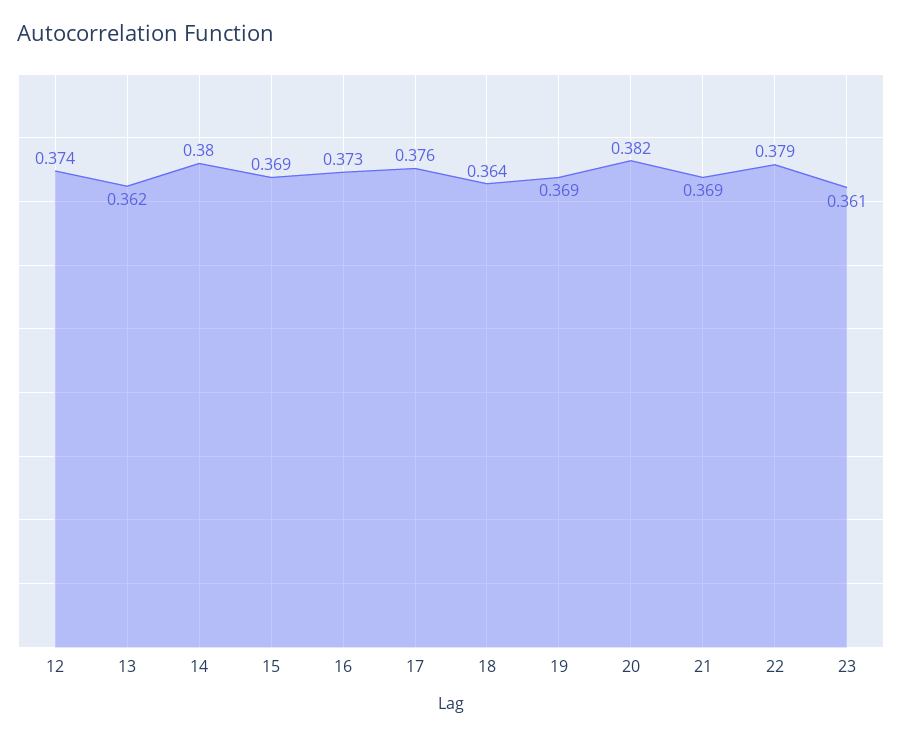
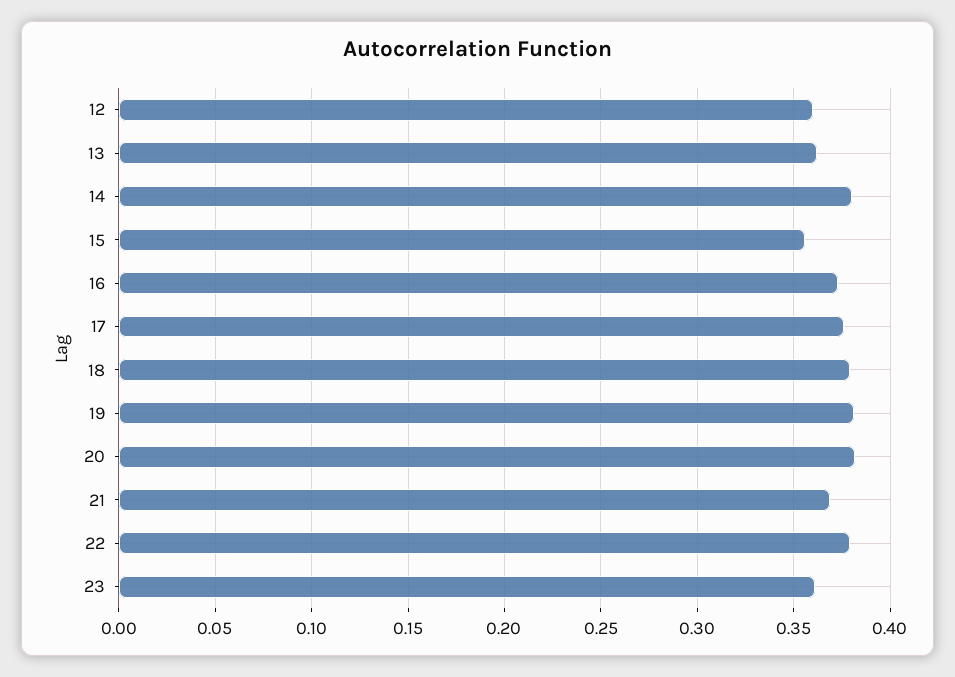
  {
-   "12": 0.374,
+   "12": 0.36,
    "13": 0.362,
    "14": 0.38,
-   "15": 0.369,
+   "15": 0.355,
    "16": 0.373,
    "17": 0.376,
-   "18": 0.364,
+   "18": 0.38,
-   "19": 0.369,
+   "19": 0.38,
    "20": 0.382,
    "21": 0.369,
    "22": 0.379,
    "23": 0.361
  }

